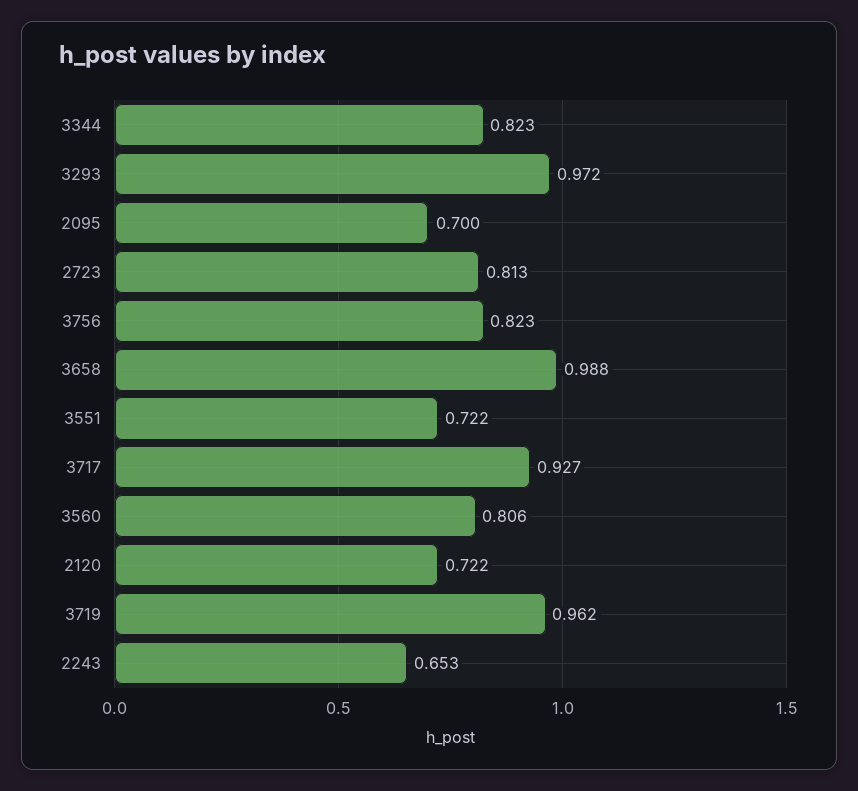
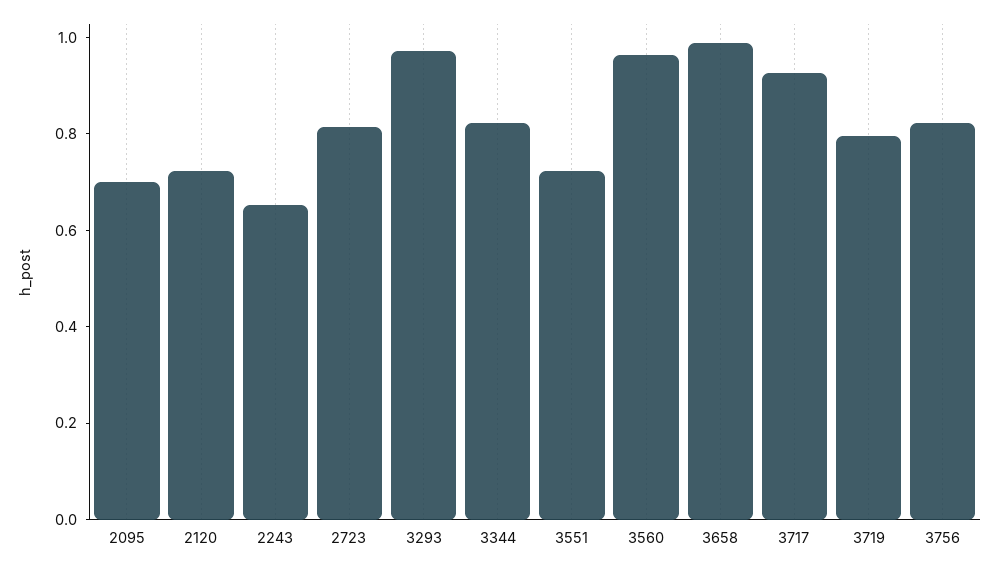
  {
    "3344": 0.823,
    "3293": 0.972,
    "2095": 0.7,
    "2723": 0.813,
    "3756": 0.823,
    "3658": 0.988,
    "3551": 0.722,
    "3717": 0.927,
-   "3560": 0.806,
+   "3560": 0.95,
    "2120": 0.722,
-   "3719": 0.962,
+   "3719": 0.8,
    "2243": 0.653
  }

